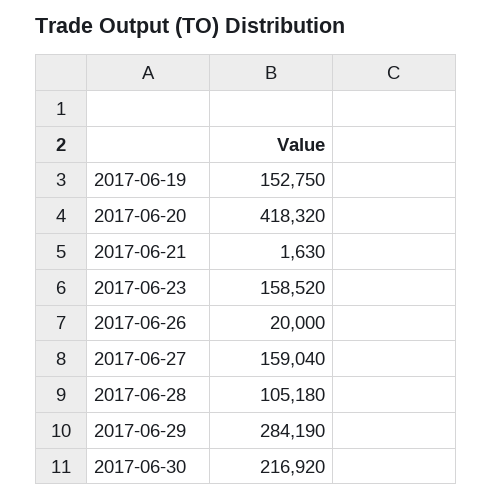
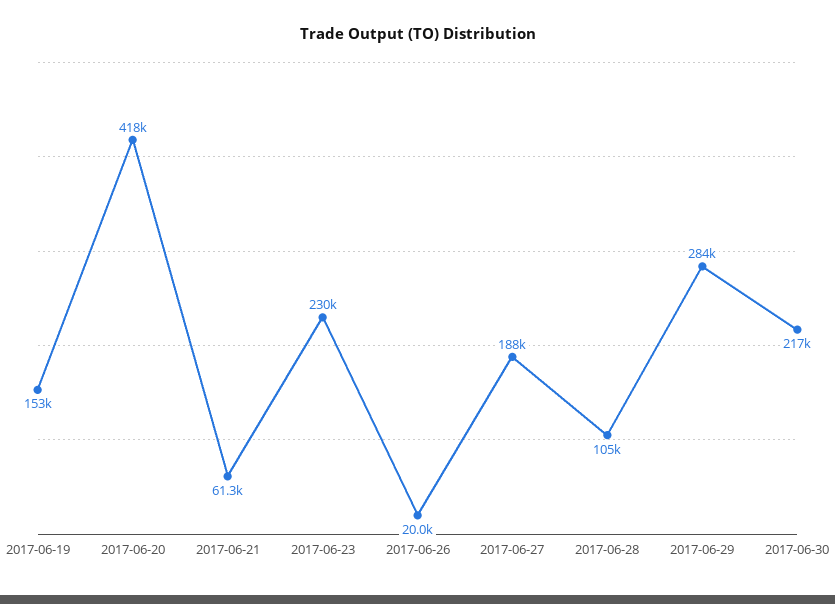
  {
    "2017-06-19": 152750,
    "2017-06-20": 418320,
-   "2017-06-21": 1630,
+   "2017-06-21": 61300,
-   "2017-06-23": 158520,
+   "2017-06-23": 230000,
    "2017-06-26": 20000,
-   "2017-06-27": 159040,
+   "2017-06-27": 188000,
    "2017-06-28": 105180,
    "2017-06-29": 284190,
    "2017-06-30": 216920
  }

